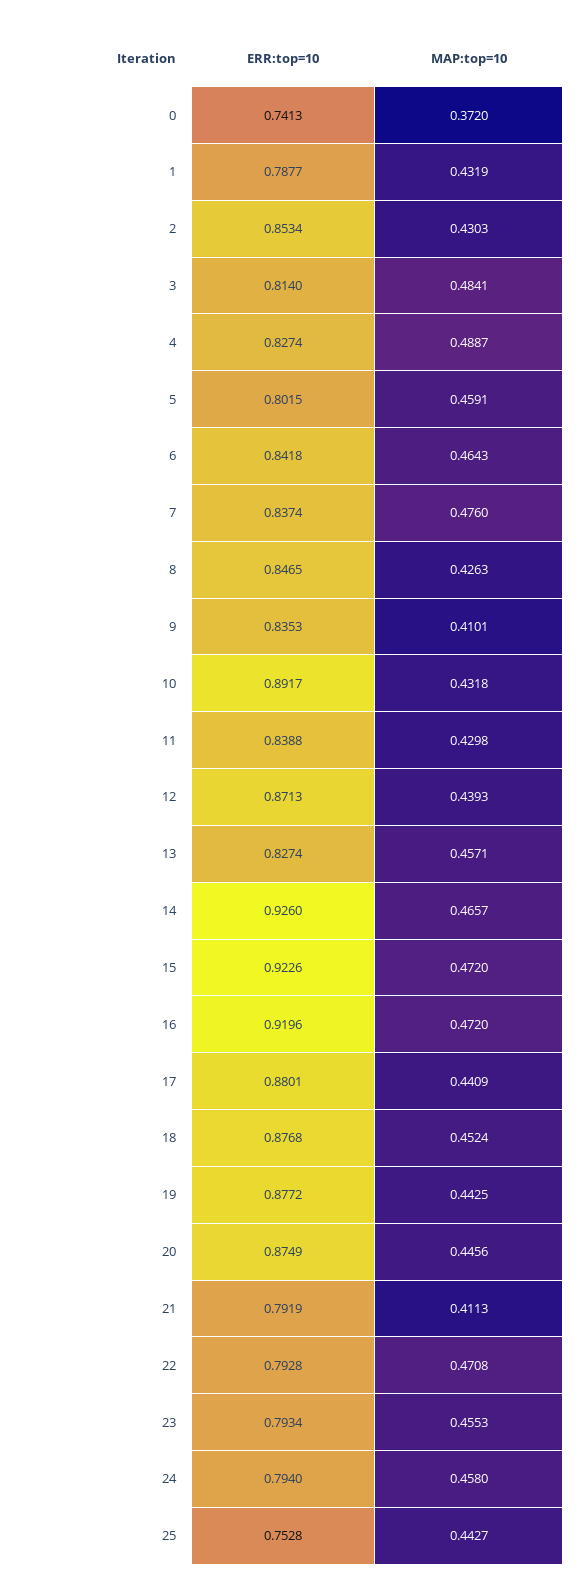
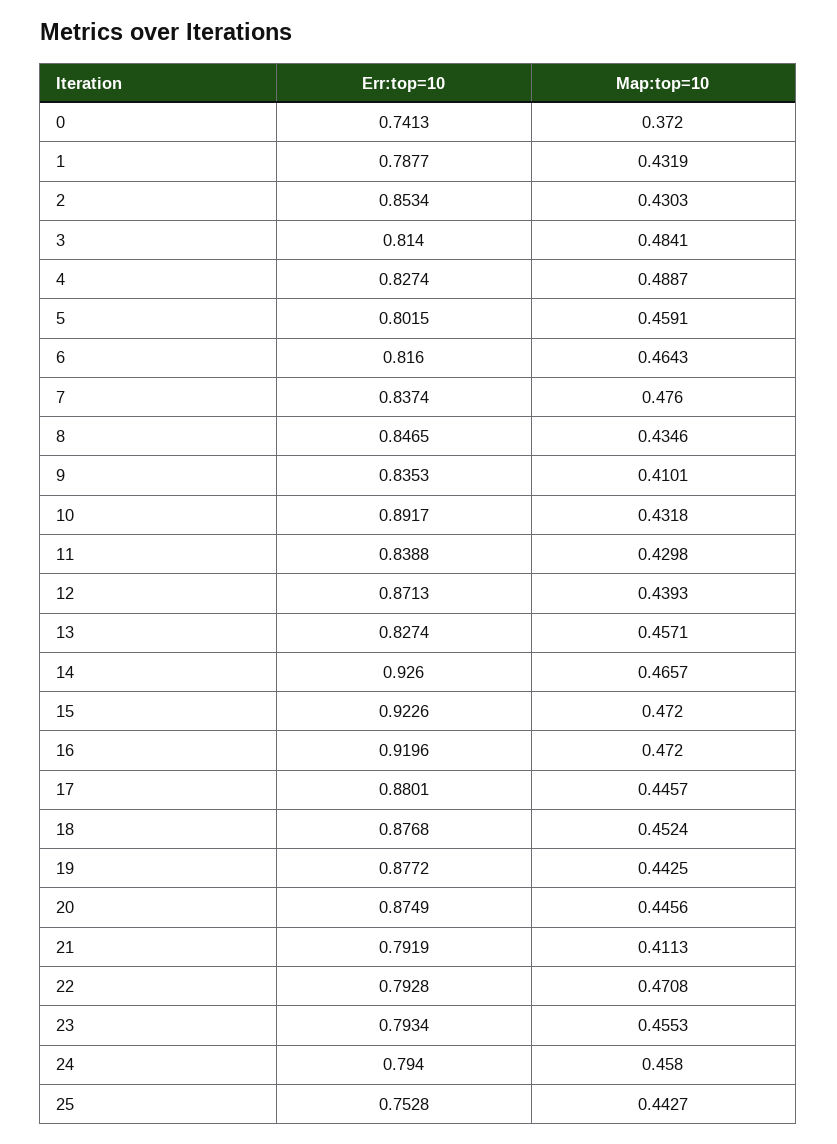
  {
    "ERR:top=10": {
      "0": 0.7413,
      "1": 0.7877,
      "2": 0.8534,
      "3": 0.814,
      "4": 0.8274,
      "5": 0.8015,
-     "6": 0.8418,
+     "6": 0.816,
      "7": 0.8374,
      "8": 0.8465,
      "9": 0.8353,
      "10": 0.8917,
      "11": 0.8388,
      "12": 0.8713,
      "13": 0.8274,
      "14": 0.926,
      "15": 0.9226,
      "16": 0.9196,
      "17": 0.8801,
      "18": 0.8768,
      "19": 0.8772,
      "20": 0.8749,
      "21": 0.7919,
      "22": 0.7928,
      "23": 0.7934,
      "24": 0.794,
      "25": 0.7528
    },
    "MAP:top=10": {
      "0": 0.372,
      "1": 0.4319,
      "2": 0.4303,
      "3": 0.4841,
      "4": 0.4887,
      "5": 0.4591,
      "6": 0.4643,
      "7": 0.476,
-     "8": 0.4263,
+     "8": 0.4346,
      "9": 0.4101,
      "10": 0.4318,
      "11": 0.4298,
      "12": 0.4393,
      "13": 0.4571,
      "14": 0.4657,
      "15": 0.472,
      "16": 0.472,
-     "17": 0.4409,
+     "17": 0.4457,
      "18": 0.4524,
      "19": 0.4425,
      "20": 0.4456,
      "21": 0.4113,
      "22": 0.4708,
      "23": 0.4553,
      "24": 0.458,
      "25": 0.4427
    }
  }

